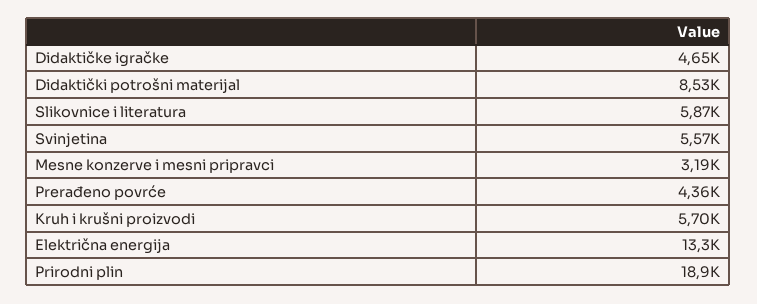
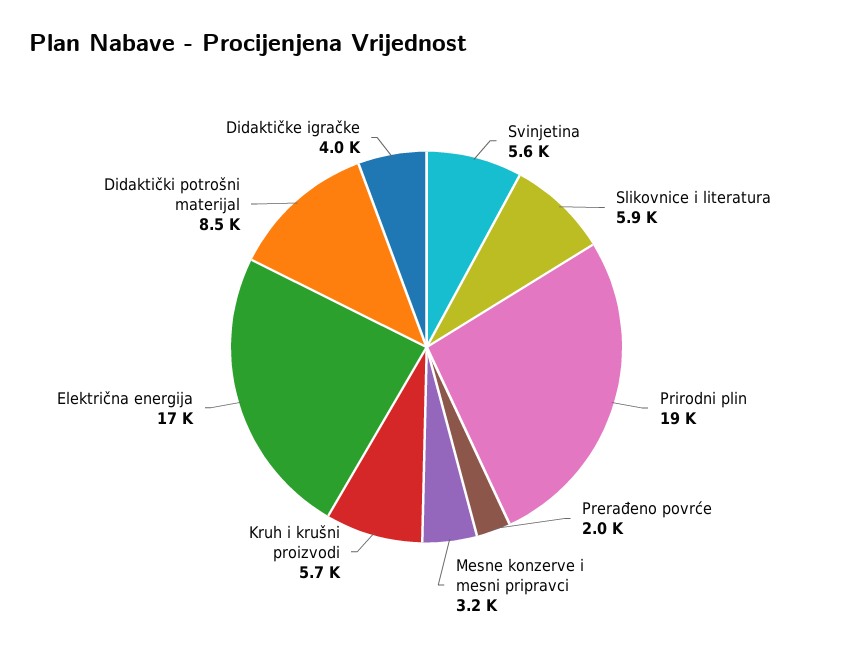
  {
-   "Didaktičke igračke": 4650,
+   "Didaktičke igračke": 4000,
    "Didaktički potrošni materijal": 8530,
    "Slikovnice i literatura": 5870,
    "Svinjetina": 5570,
    "Mesne konzerve i mesni pripravci": 3190,
-   "Prerađeno povrće": 4360,
+   "Prerađeno povrće": 2000,
    "Kruh i krušni proizvodi": 5700,
-   "Električna energija": 13300,
+   "Električna energija": 17000,
    "Prirodni plin": 18900
  }

